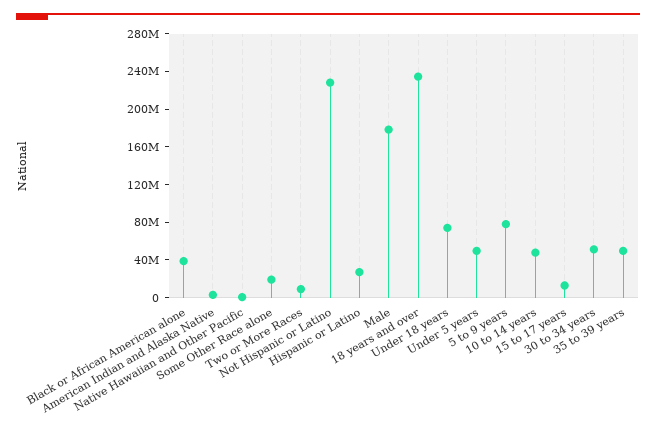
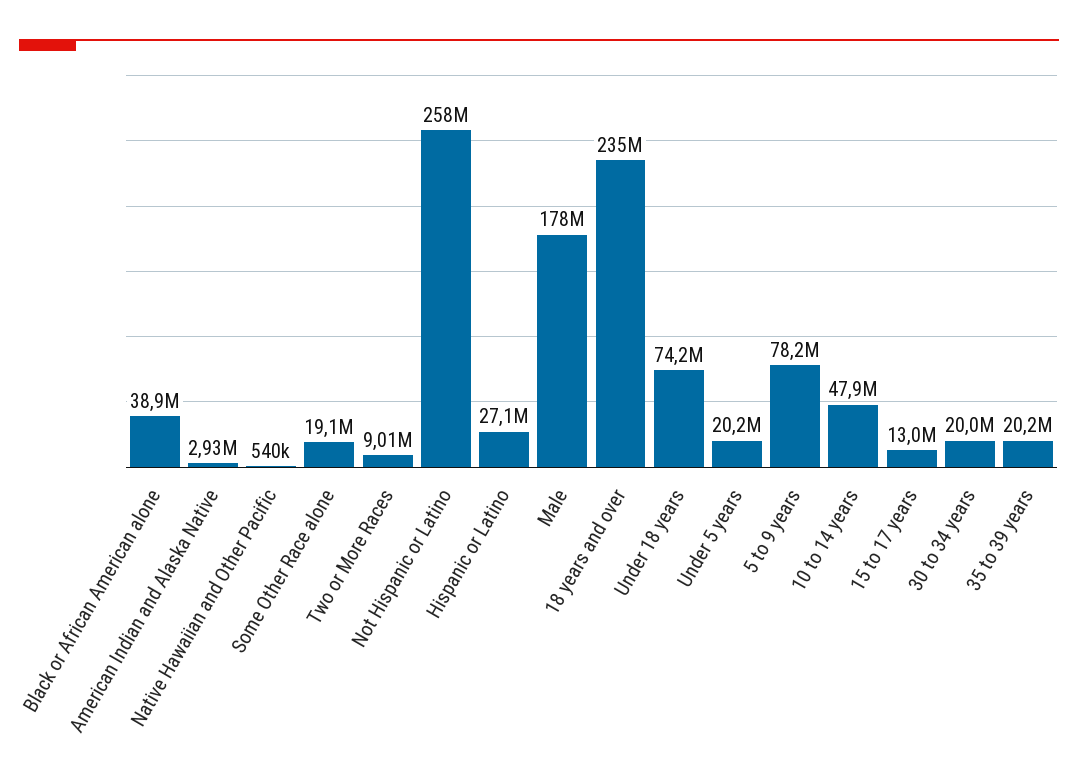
  {
    "Black or African American alone": 38900000,
    "American Indian and Alaska Native": 2930000,
    "Native Hawaiian and Other Pacific": 540000,
    "Some Other Race alone": 19100000,
    "Two or More Races": 9010000,
-   "Not Hispanic or Latino": 230000000,
+   "Not Hispanic or Latino": 258000000,
    "Hispanic or Latino": 27100000,
    "Male": 178000000,
    "18 years and over": 235000000,
    "Under 18 years": 74200000,
-   "Under 5 years": 50000000,
+   "Under 5 years": 20200000,
    "5 to 9 years": 78200000,
    "10 to 14 years": 47900000,
    "15 to 17 years": 13000000,
-   "30 to 34 years": 50000000,
+   "30 to 34 years": 20000000,
-   "35 to 39 years": 50000000
+   "35 to 39 years": 20200000
  }

